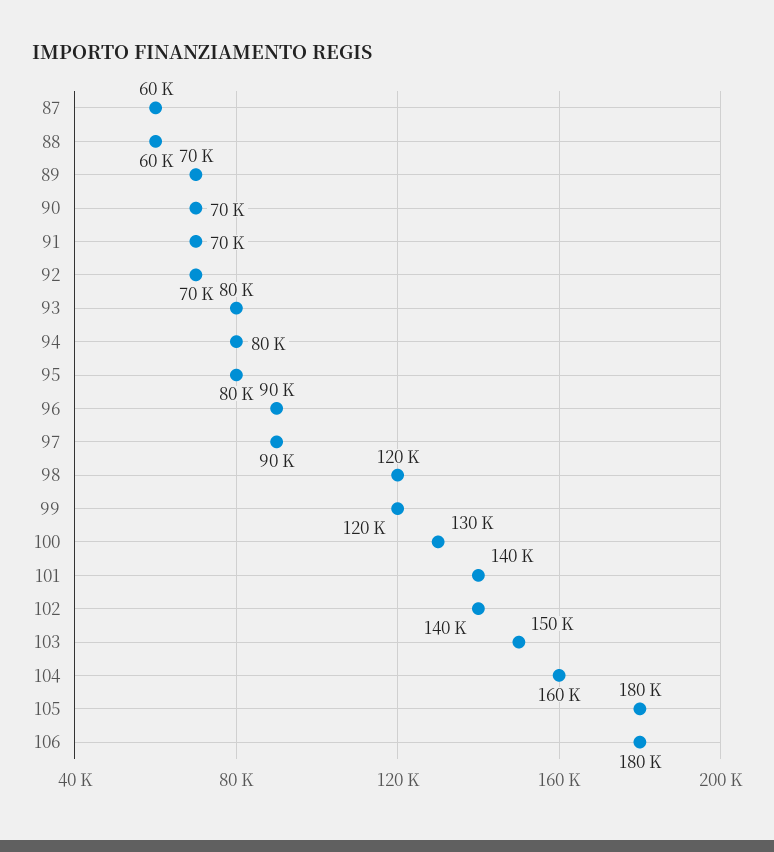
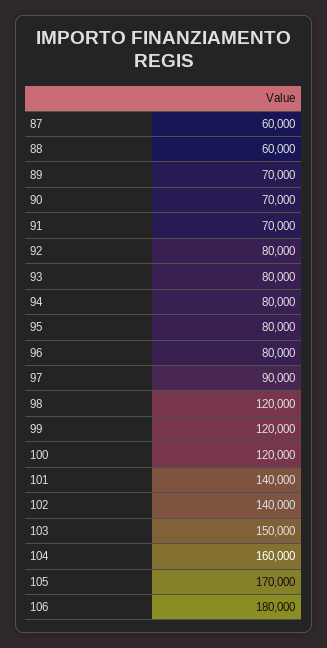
  {
    "87": 60000,
    "88": 60000,
    "89": 70000,
    "90": 70000,
    "91": 70000,
-   "92": 70000,
+   "92": 80000,
    "93": 80000,
    "94": 80000,
    "95": 80000,
-   "96": 90000,
+   "96": 80000,
    "97": 90000,
    "98": 120000,
    "99": 120000,
-   "100": 130000,
+   "100": 120000,
    "101": 140000,
    "102": 140000,
    "103": 150000,
    "104": 160000,
-   "105": 180000,
+   "105": 170000,
    "106": 180000
  }

